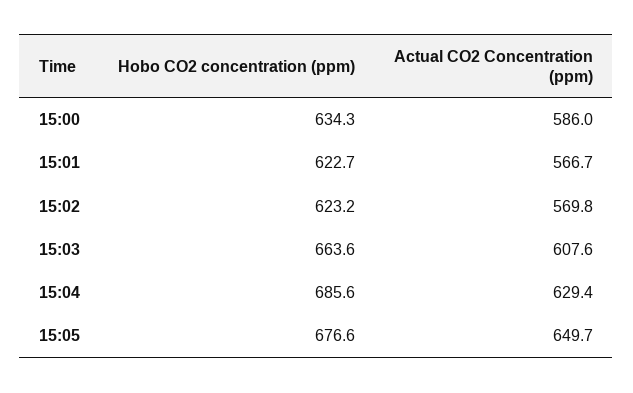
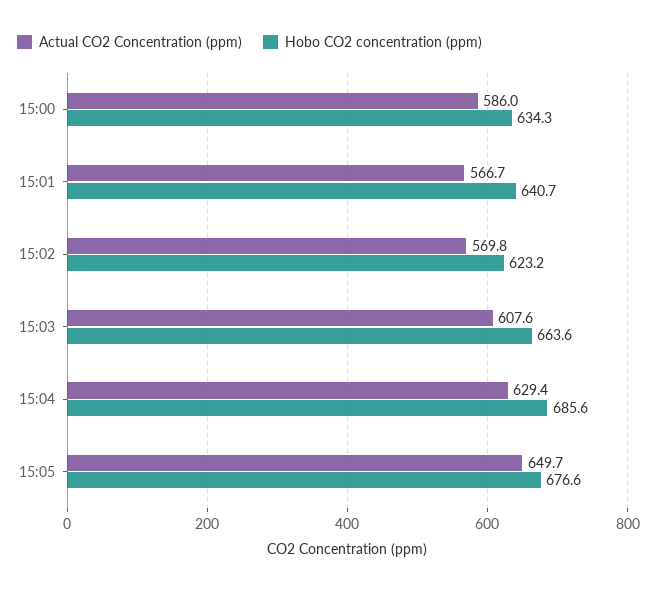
  {
    "Hobo CO2 concentration (ppm)": {
      "15:00": 634.3,
-     "15:01": 622.7,
+     "15:01": 640.7,
      "15:02": 623.2,
      "15:03": 663.6,
      "15:04": 685.6,
      "15:05": 676.6
    },
    "Actual CO2 Concentration (ppm)": {
      "15:00": 586,
      "15:01": 566.7,
      "15:02": 569.8,
      "15:03": 607.6,
      "15:04": 629.4,
      "15:05": 649.7
    }
  }

